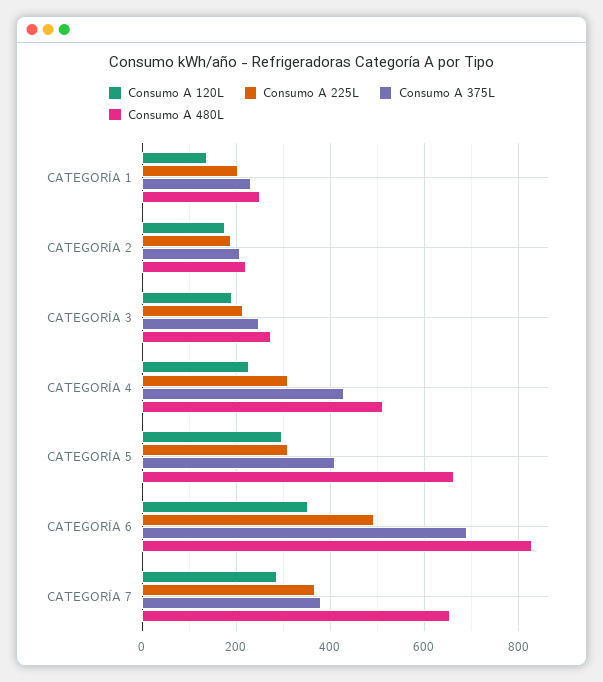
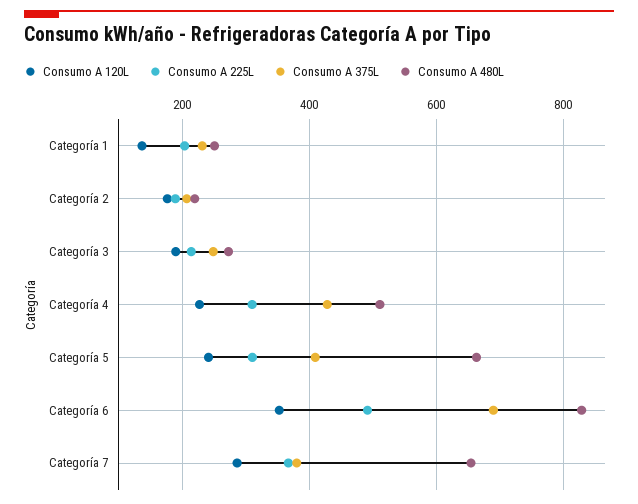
  {
    "Consumo A 120L": {
      "CATEGORÍA 1": 140,
      "CATEGORÍA 2": 180,
      "CATEGORÍA 3": 180,
      "CATEGORÍA 4": 220,
-     "CATEGORÍA 5": 300,
+     "CATEGORÍA 5": 240,
      "CATEGORÍA 6": 360,
      "CATEGORÍA 7": 280
    },
    "Consumo A 225L": {
      "CATEGORÍA 1": 200,
      "CATEGORÍA 2": 180,
      "CATEGORÍA 3": 220,
      "CATEGORÍA 4": 320,
      "CATEGORÍA 5": 320,
      "CATEGORÍA 6": 500,
      "CATEGORÍA 7": 360
    },
    "Consumo A 375L": {
      "CATEGORÍA 1": 240,
      "CATEGORÍA 2": 200,
      "CATEGORÍA 3": 240,
      "CATEGORÍA 4": 420,
      "CATEGORÍA 5": 400,
      "CATEGORÍA 6": 700,
      "CATEGORÍA 7": 380
    },
    "Consumo A 480L": {
      "CATEGORÍA 1": 260,
      "CATEGORÍA 2": 220,
      "CATEGORÍA 3": 280,
      "CATEGORÍA 4": 520,
      "CATEGORÍA 5": 660,
      "CATEGORÍA 6": 820,
      "CATEGORÍA 7": 660
    }
  }

